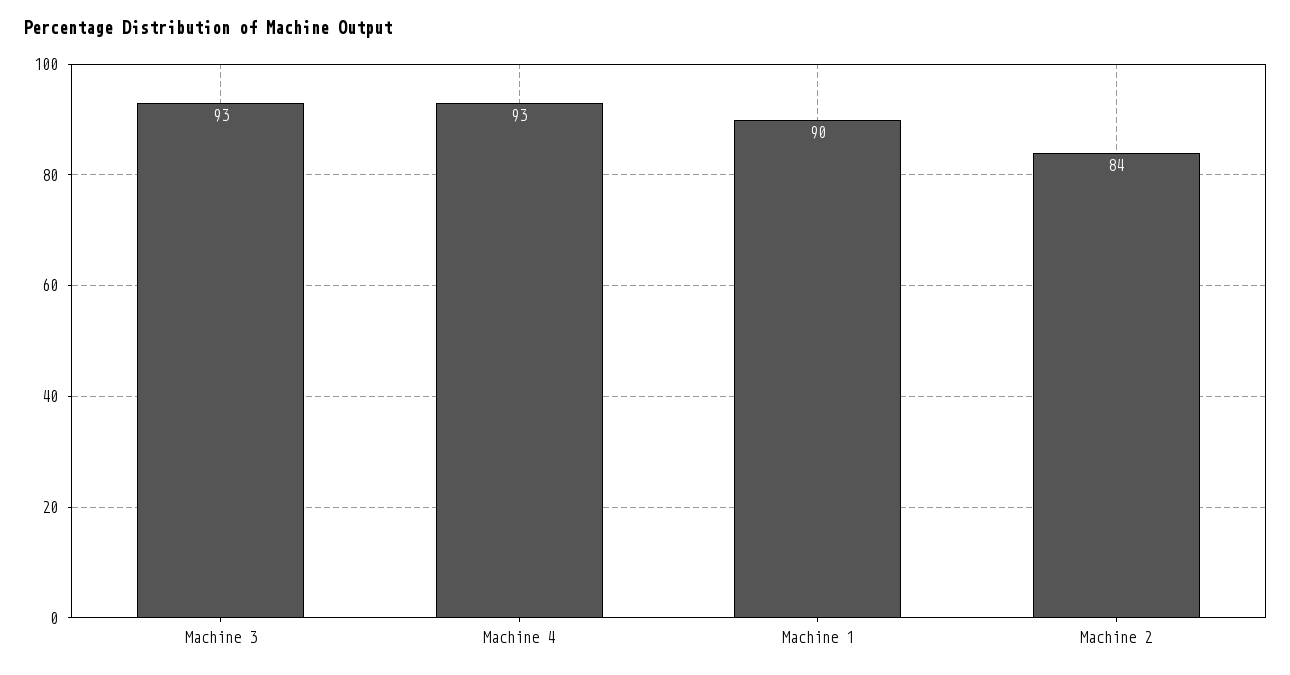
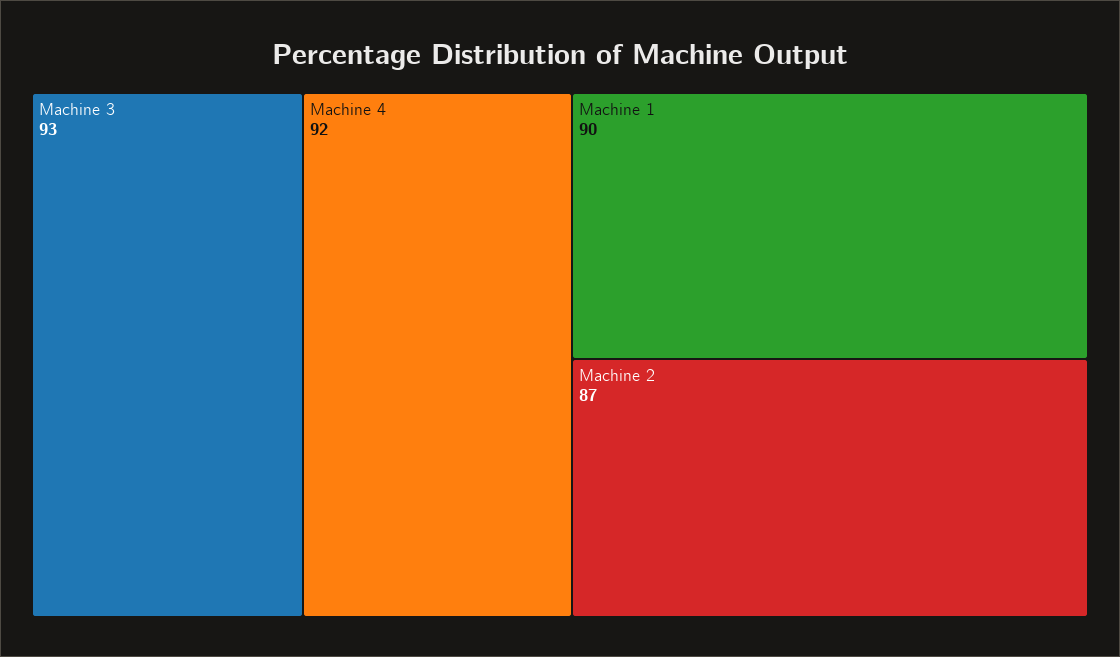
  {
    "Machine 3": 93,
-   "Machine 4": 93,
+   "Machine 4": 92,
    "Machine 1": 90,
-   "Machine 2": 84
+   "Machine 2": 87
  }

